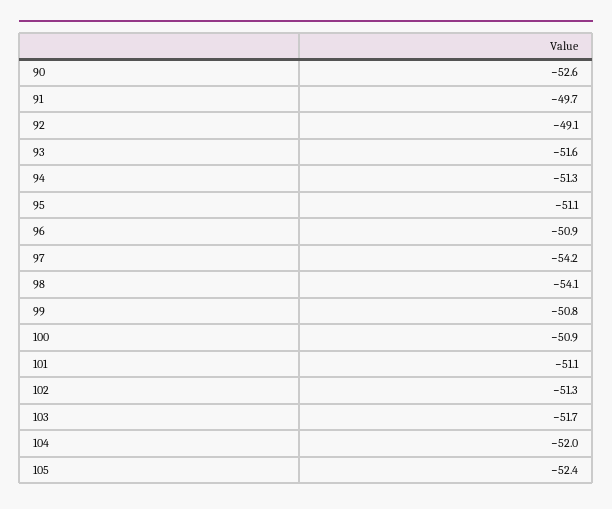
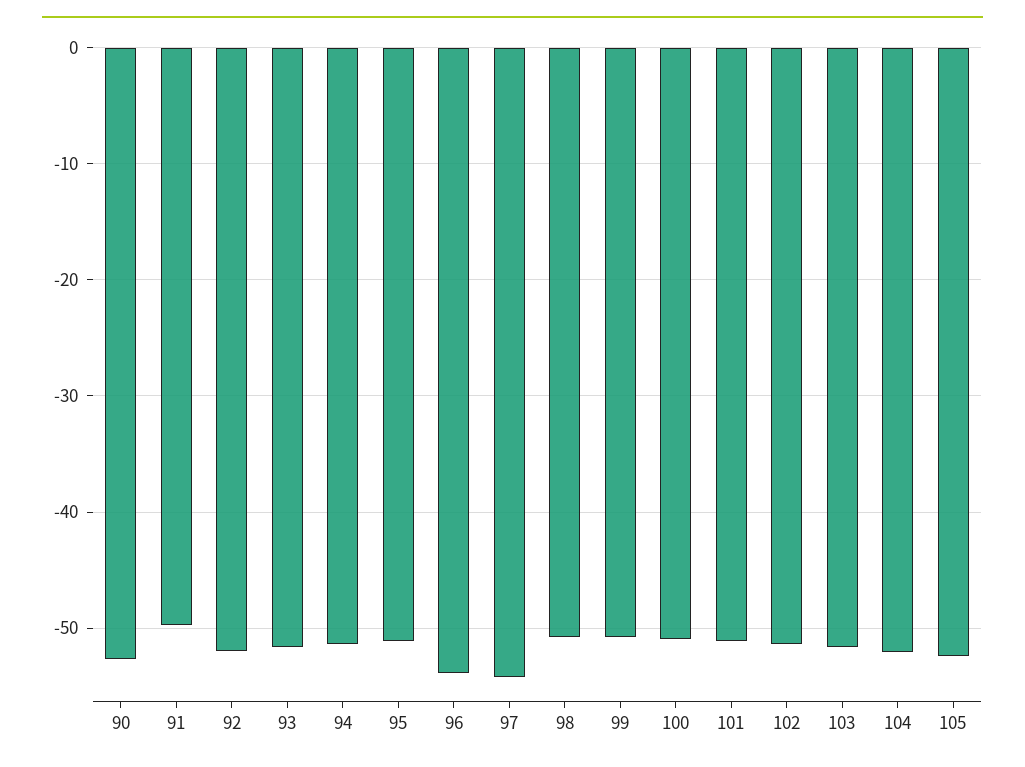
  {
    "90": -52.6,
    "91": -49.7,
-   "92": -49.1,
+   "92": -52,
    "93": -51.6,
    "94": -51.3,
    "95": -51.1,
-   "96": -50.9,
+   "96": -54,
    "97": -54.2,
-   "98": -54.1,
+   "98": -51,
    "99": -50.8,
    "100": -50.9,
    "101": -51.1,
    "102": -51.3,
    "103": -51.7,
    "104": -52,
    "105": -52.4
  }

